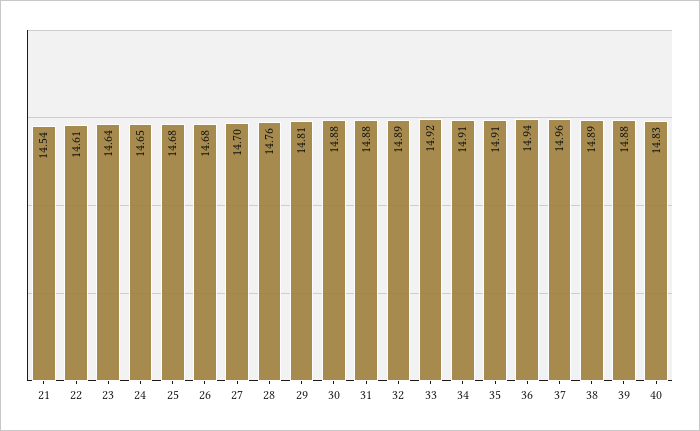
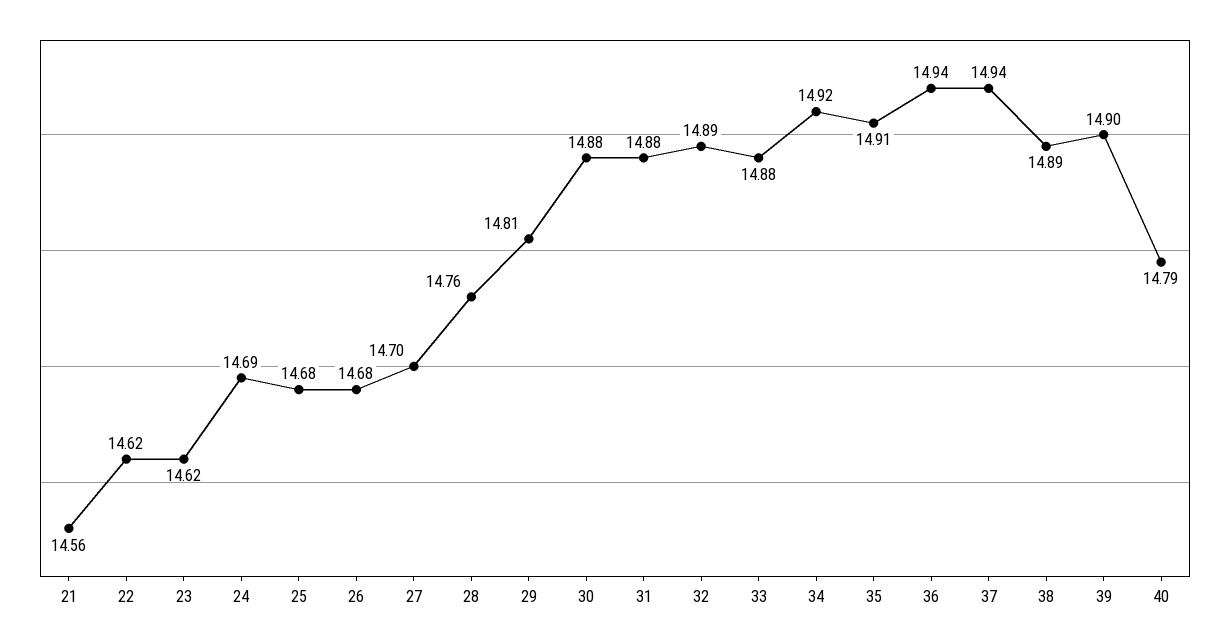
  {
-   "21": 14.54,
+   "21": 14.56,
-   "22": 14.61,
+   "22": 14.62,
-   "23": 14.64,
+   "23": 14.62,
-   "24": 14.65,
+   "24": 14.69,
    "25": 14.68,
    "26": 14.68,
    "27": 14.7,
    "28": 14.76,
    "29": 14.81,
    "30": 14.88,
    "31": 14.88,
    "32": 14.89,
-   "33": 14.92,
+   "33": 14.88,
-   "34": 14.91,
+   "34": 14.92,
    "35": 14.91,
    "36": 14.94,
-   "37": 14.96,
+   "37": 14.94,
    "38": 14.89,
-   "39": 14.88,
+   "39": 14.9,
-   "40": 14.83
+   "40": 14.79
  }

